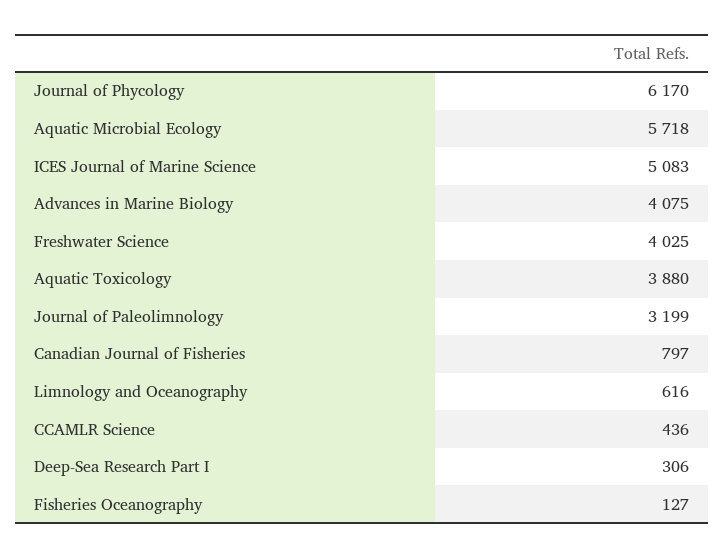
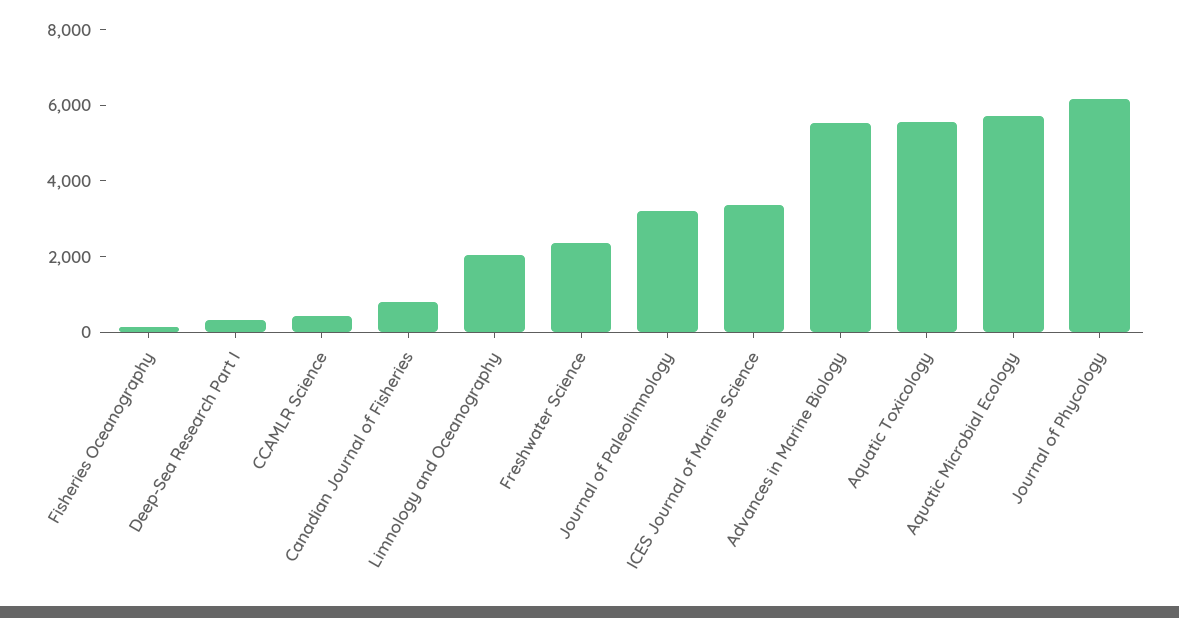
  {
    "Journal of Phycology": 6170,
    "Aquatic Microbial Ecology": 5718,
-   "ICES Journal of Marine Science": 5083,
+   "ICES Journal of Marine Science": 3500,
-   "Advances in Marine Biology": 4075,
+   "Advances in Marine Biology": 5500,
-   "Freshwater Science": 4025,
+   "Freshwater Science": 2500,
-   "Aquatic Toxicology": 3880,
+   "Aquatic Toxicology": 5500,
    "Journal of Paleolimnology": 3199,
    "Canadian Journal of Fisheries": 797,
-   "Limnology and Oceanography": 616,
+   "Limnology and Oceanography": 2000,
    "CCAMLR Science": 436,
    "Deep-Sea Research Part I": 306,
    "Fisheries Oceanography": 127
  }

